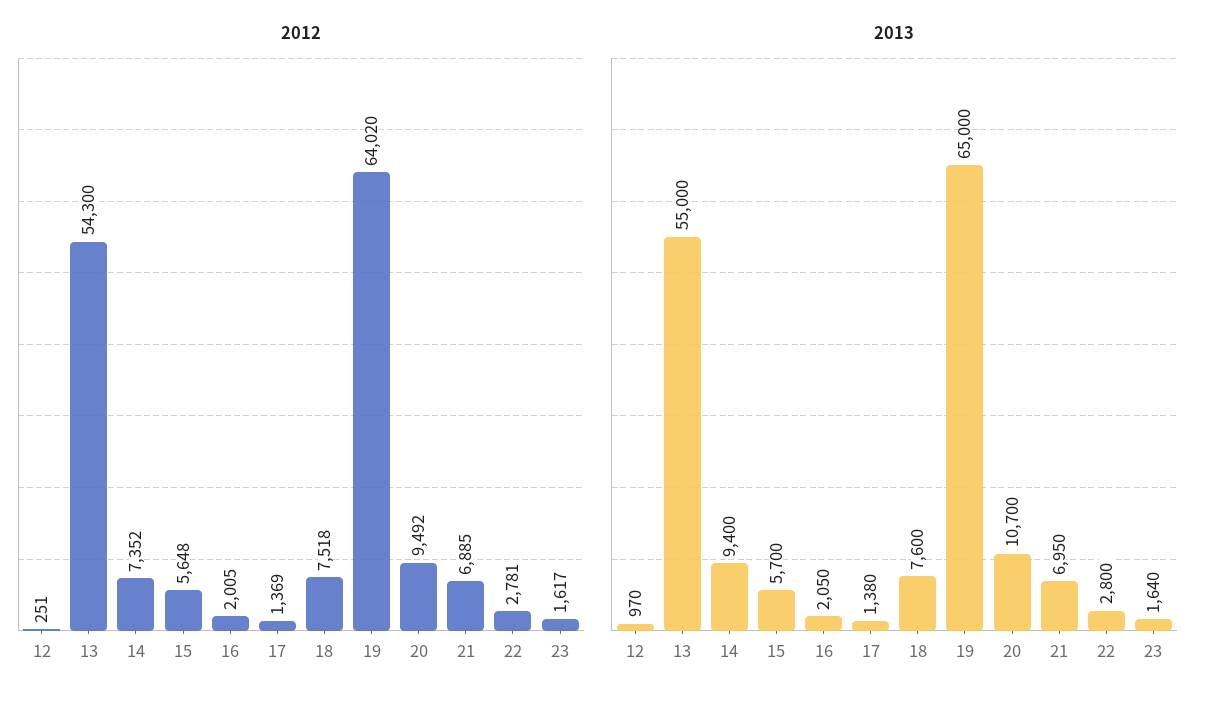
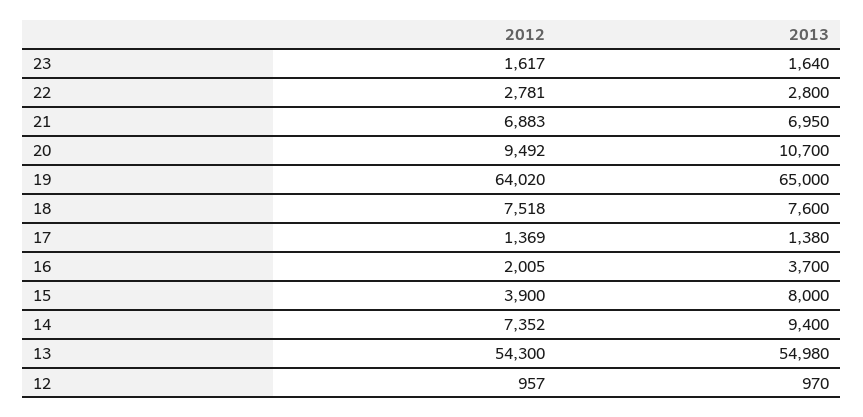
  {
    "2012": {
-     "12": 251,
+     "12": 957,
      "13": 54300,
      "14": 7352,
-     "15": 5648,
+     "15": 3900,
      "16": 2005,
      "17": 1369,
      "18": 7518,
      "19": 64020,
      "20": 9492,
-     "21": 6885,
+     "21": 6883,
      "22": 2781,
      "23": 1617
    },
    "2013": {
      "12": 970,
-     "13": 55000,
+     "13": 54980,
      "14": 9400,
-     "15": 5700,
+     "15": 8000,
-     "16": 2050,
+     "16": 3700,
      "17": 1380,
      "18": 7600,
      "19": 65000,
      "20": 10700,
      "21": 6950,
      "22": 2800,
      "23": 1640
    }
  }

